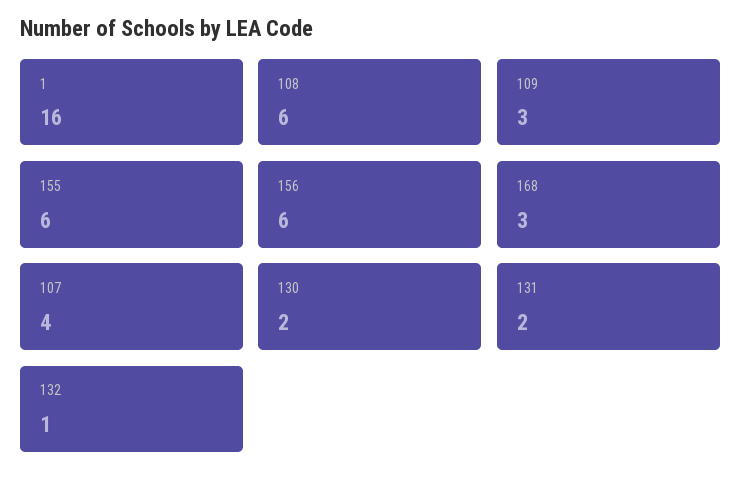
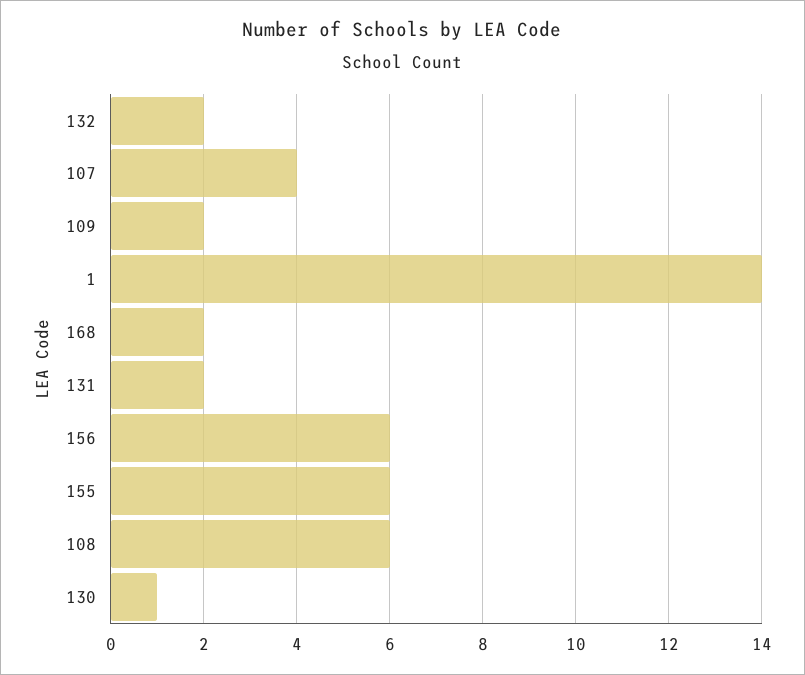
  {
-   "1": 16,
+   "1": 14,
    "108": 6,
-   "109": 3,
+   "109": 2,
    "155": 6,
    "156": 6,
-   "168": 3,
+   "168": 2,
    "107": 4,
-   "130": 2,
+   "130": 1,
    "131": 2,
-   "132": 1
+   "132": 2
  }

